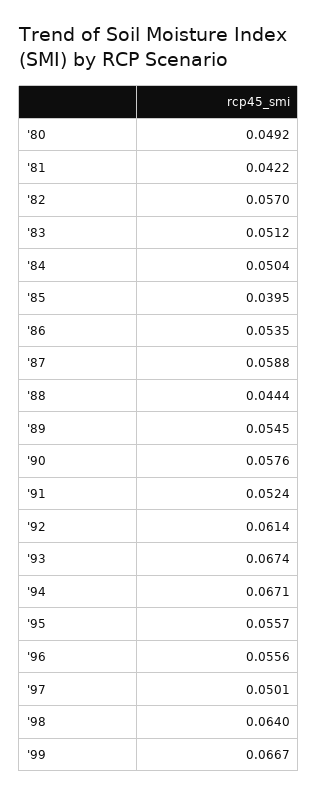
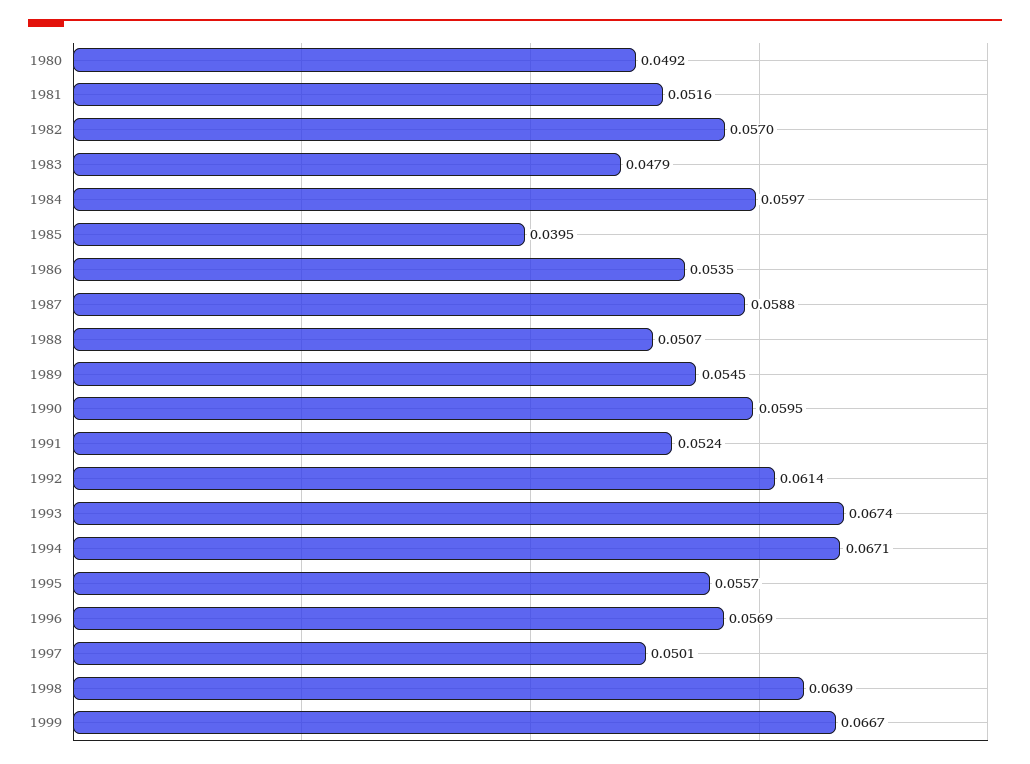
  {
    "'80": 0.0492,
-   "'81": 0.0422,
+   "'81": 0.0516,
    "'82": 0.057,
-   "'83": 0.0512,
+   "'83": 0.0479,
-   "'84": 0.0504,
+   "'84": 0.0597,
    "'85": 0.0395,
    "'86": 0.0535,
    "'87": 0.0588,
-   "'88": 0.0444,
+   "'88": 0.0507,
    "'89": 0.0545,
-   "'90": 0.0576,
+   "'90": 0.0595,
    "'91": 0.0524,
    "'92": 0.0614,
    "'93": 0.0674,
    "'94": 0.0671,
    "'95": 0.0557,
-   "'96": 0.0556,
+   "'96": 0.0569,
    "'97": 0.0501,
-   "'98": 0.064,
+   "'98": 0.0639,
    "'99": 0.0667
  }

